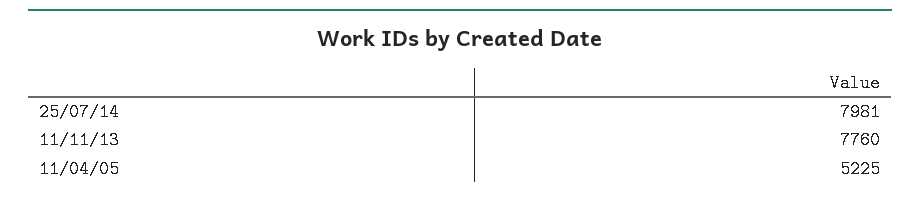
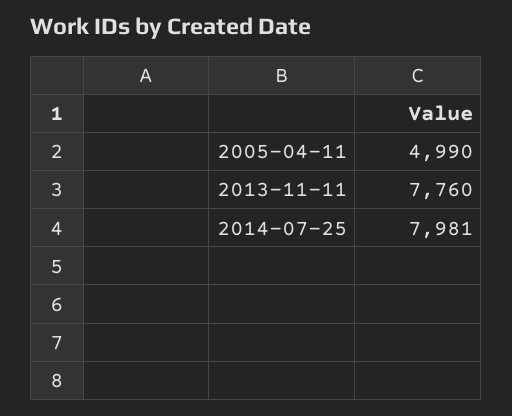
  {
    "25/07/14": 7981,
    "11/11/13": 7760,
-   "11/04/05": 5225
+   "11/04/05": 4990
  }

